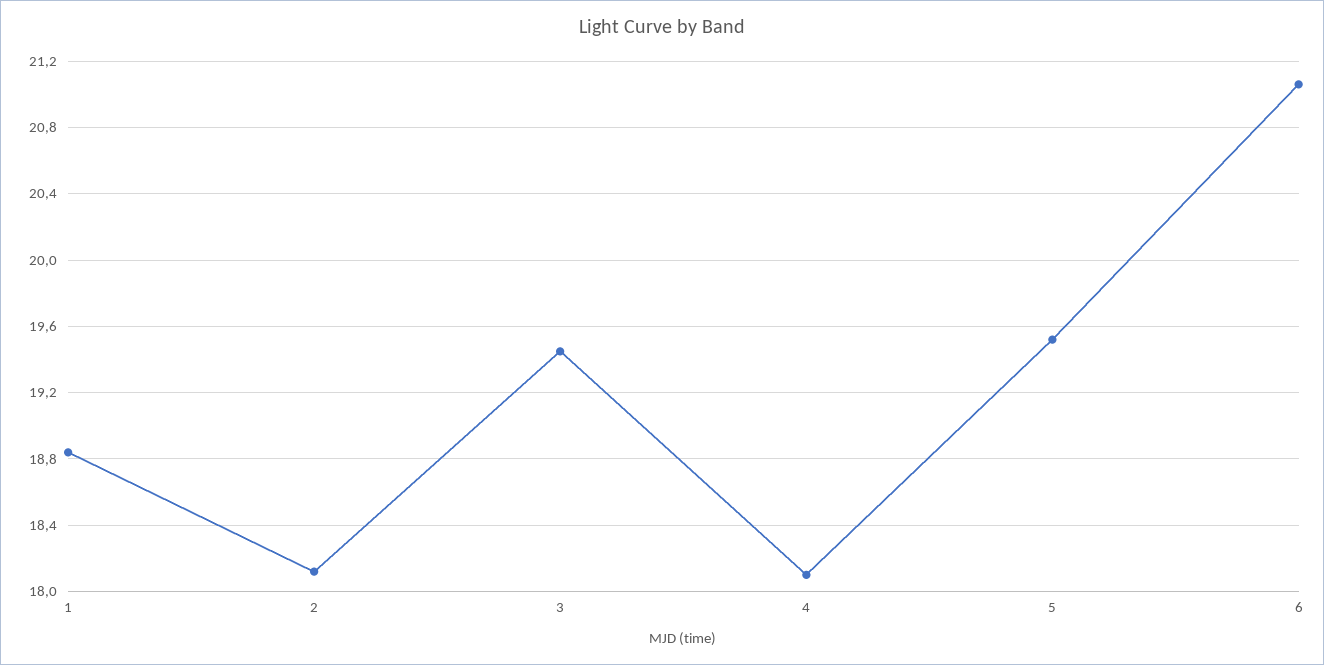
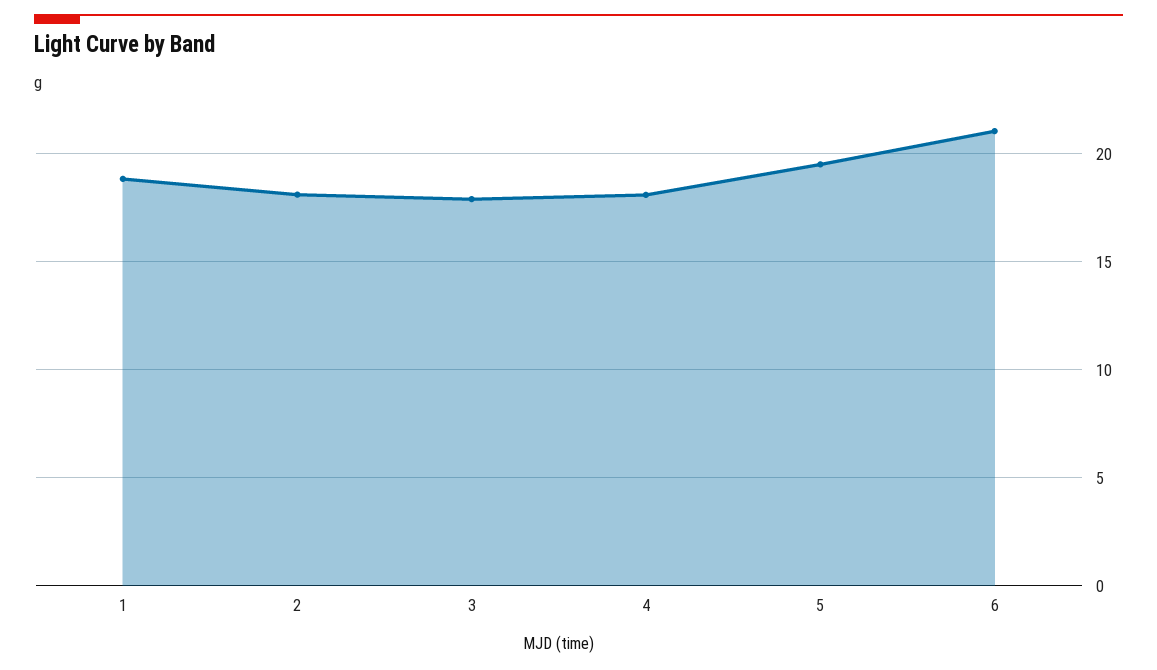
  {
    "1": 18.85,
    "2": 18.1,
-   "3": 19.45,
+   "3": 18,
    "4": 18.1,
    "5": 19.5,
    "6": 21.05
  }

